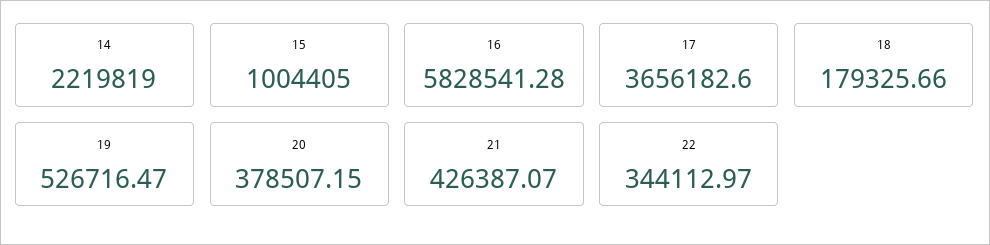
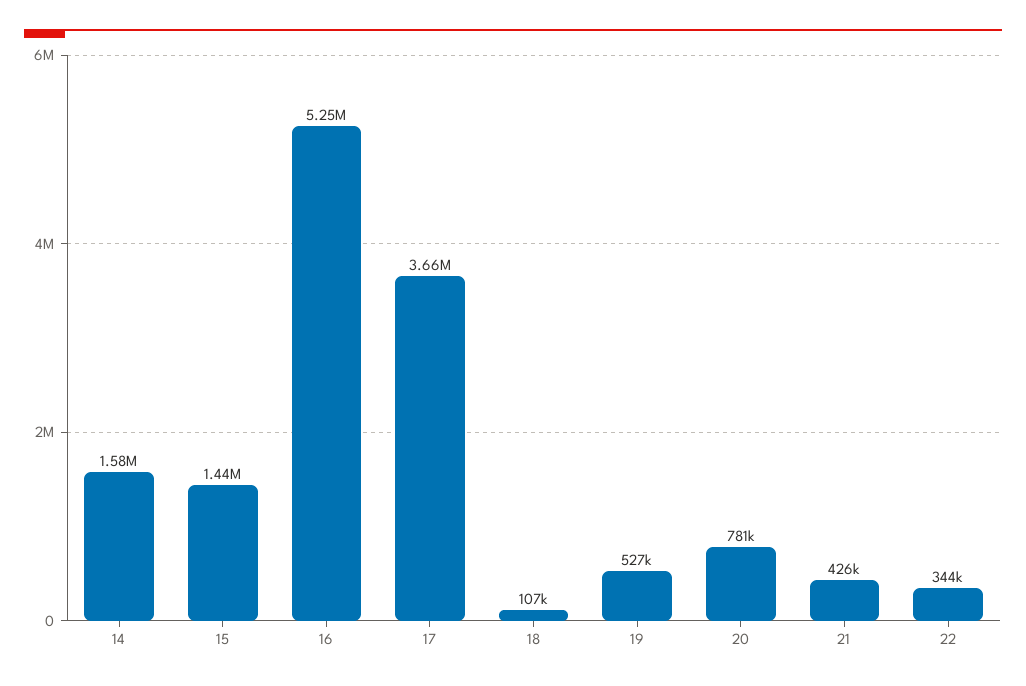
  {
-   "14": 2219819,
+   "14": 1580000,
-   "15": 1004405,
+   "15": 1440000,
-   "16": 5828541.28,
+   "16": 5250000,
    "17": 3656182.6,
-   "18": 179325.66,
+   "18": 107000,
    "19": 526716.47,
-   "20": 378507.15,
+   "20": 781000,
    "21": 426387.07,
    "22": 344112.97
  }

